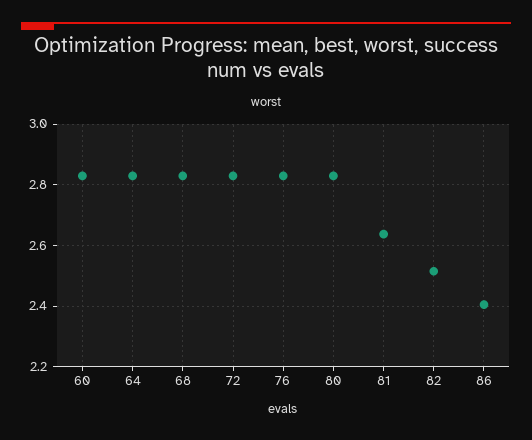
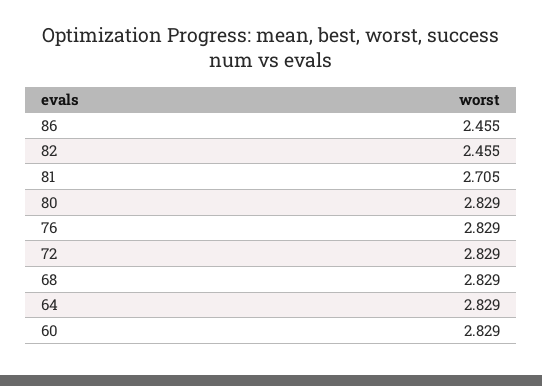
  {
    "60": 2.829,
    "64": 2.829,
    "68": 2.829,
    "72": 2.829,
    "76": 2.829,
    "80": 2.829,
-   "81": 2.64,
+   "81": 2.705,
-   "82": 2.52,
+   "82": 2.455,
-   "86": 2.4
+   "86": 2.455
  }

